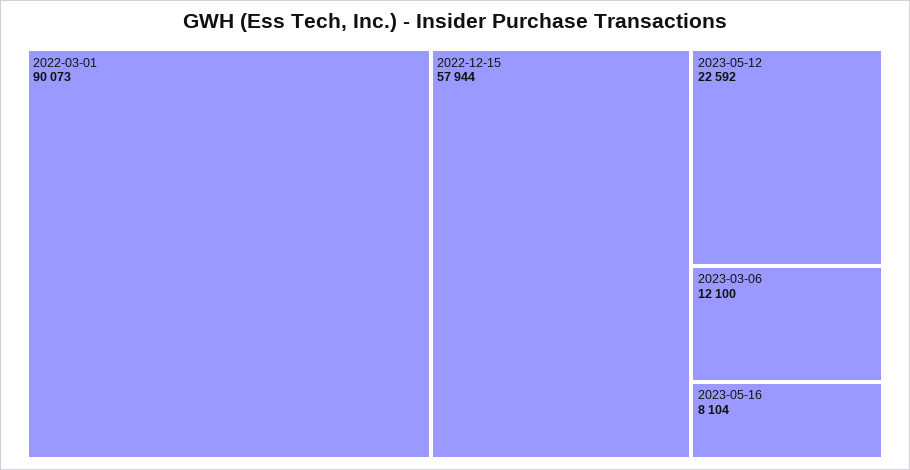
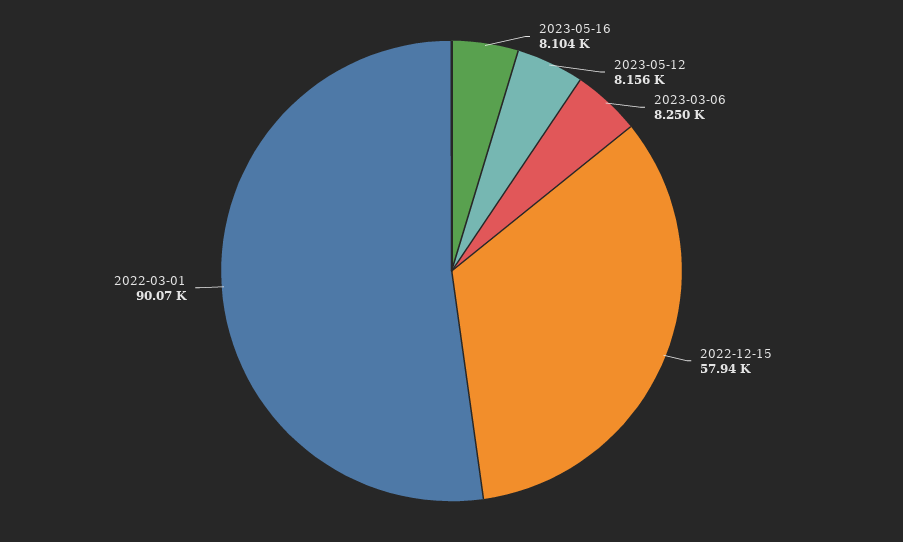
  {
    "2022-03-01": 90073,
    "2022-12-15": 57944,
-   "2023-05-12": 22592,
+   "2023-05-12": 8156,
-   "2023-03-06": 12100,
+   "2023-03-06": 8250,
    "2023-05-16": 8104
  }

